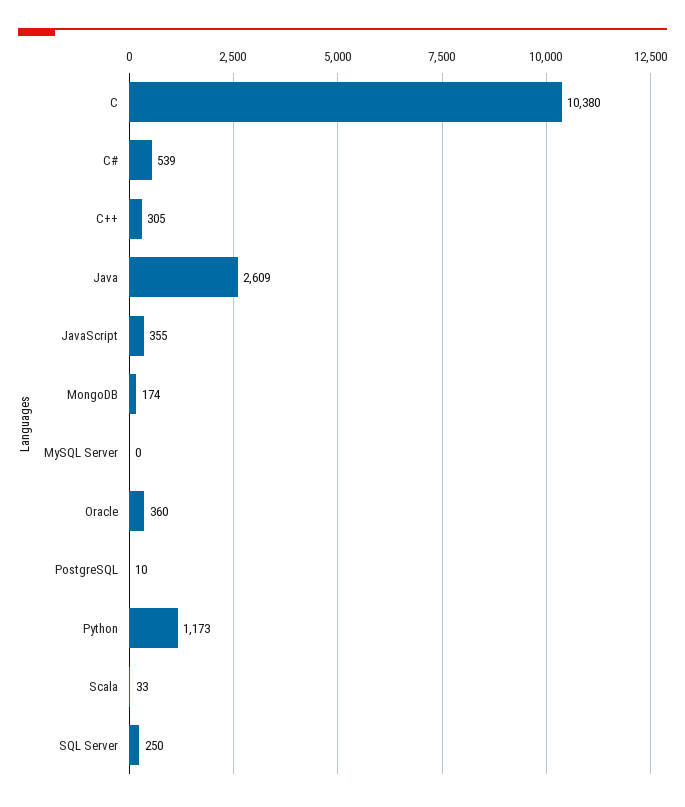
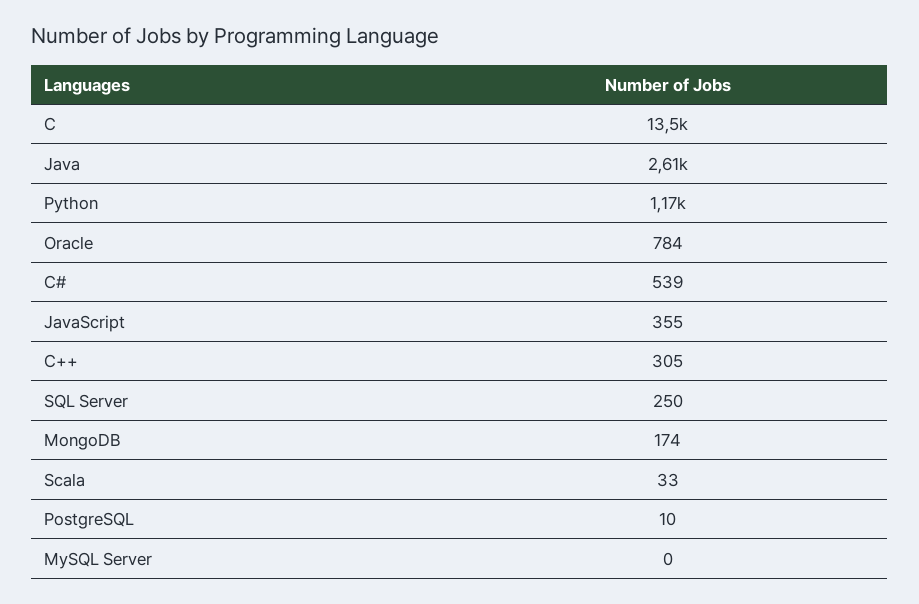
  {
-   "C": 10380,
+   "C": 13500,
    "C#": 539,
    "C++": 305,
    "Java": 2609,
    "JavaScript": 355,
    "MongoDB": 174,
    "MySQL Server": 0,
-   "Oracle": 360,
+   "Oracle": 784,
    "PostgreSQL": 10,
    "Python": 1173,
    "Scala": 33,
    "SQL Server": 250
  }

